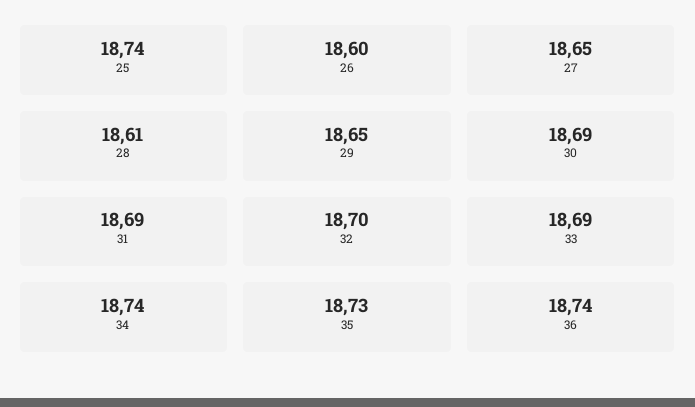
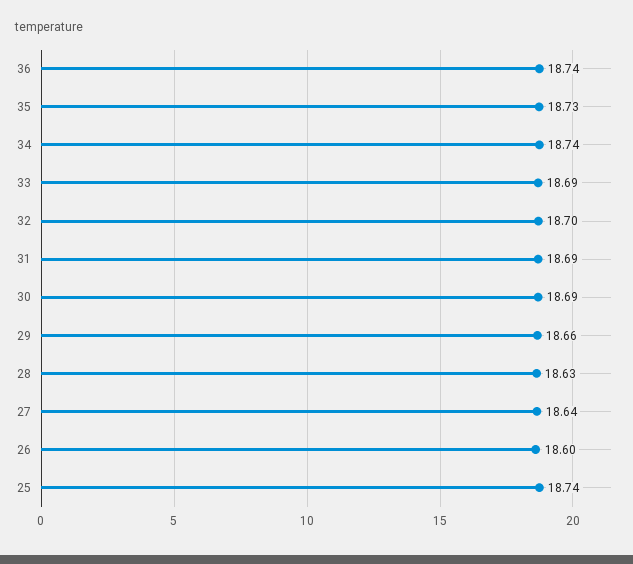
  {
    "25": 18.74,
    "26": 18.6,
-   "27": 18.65,
+   "27": 18.64,
-   "28": 18.61,
+   "28": 18.63,
-   "29": 18.65,
+   "29": 18.66,
    "30": 18.69,
    "31": 18.69,
    "32": 18.7,
    "33": 18.69,
    "34": 18.74,
    "35": 18.73,
    "36": 18.74
  }

